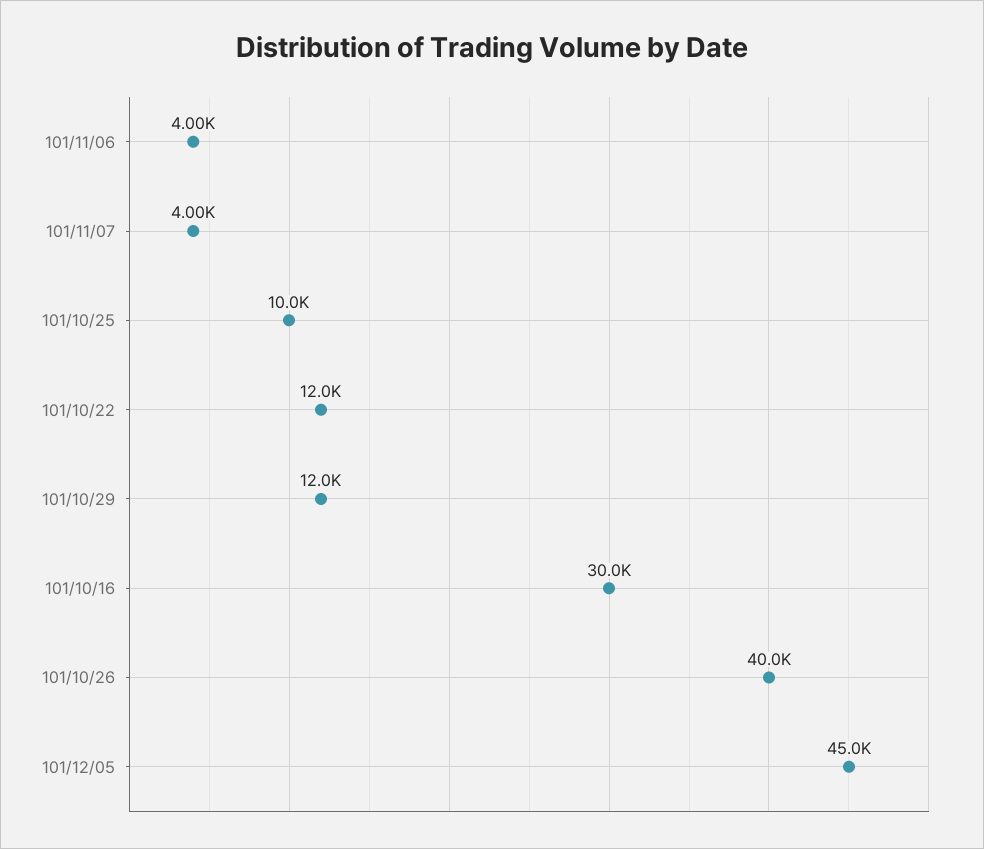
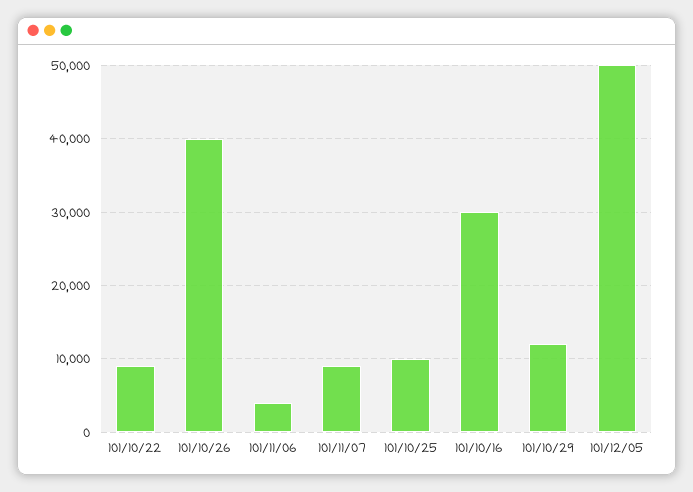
  {
    "101/11/06": 4000,
-   "101/11/07": 4000,
+   "101/11/07": 9000,
    "101/10/25": 10000,
-   "101/10/22": 12000,
+   "101/10/22": 9000,
    "101/10/29": 12000,
    "101/10/16": 30000,
    "101/10/26": 40000,
-   "101/12/05": 45000
+   "101/12/05": 50000
  }

